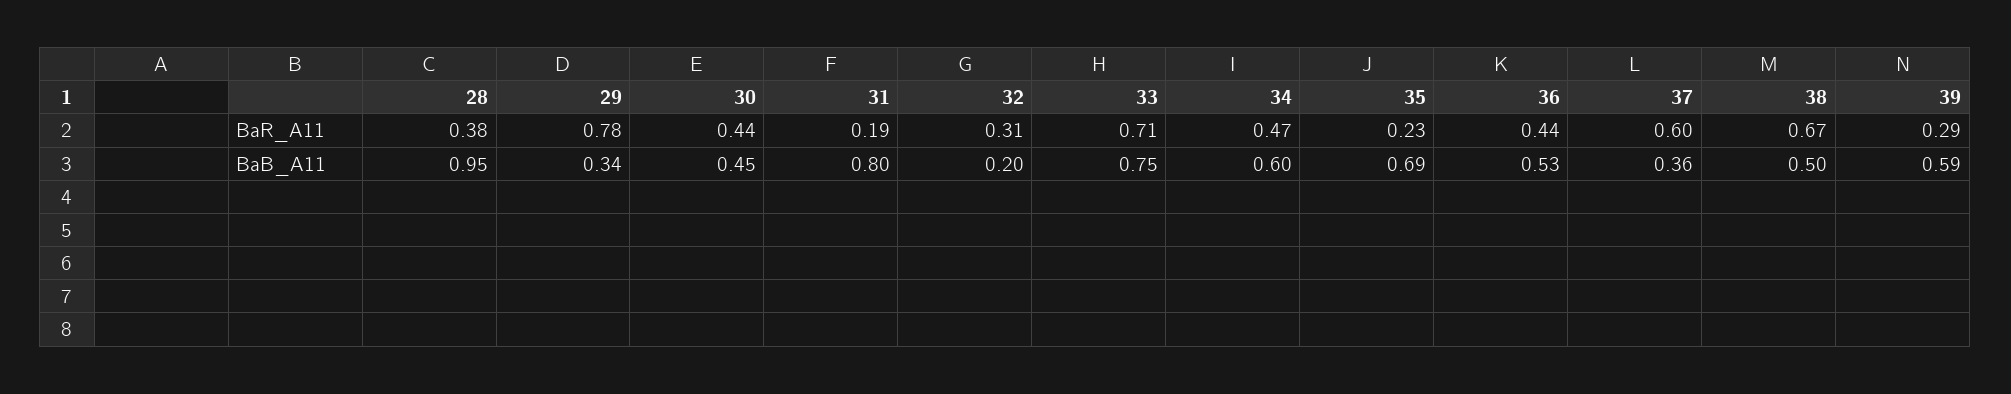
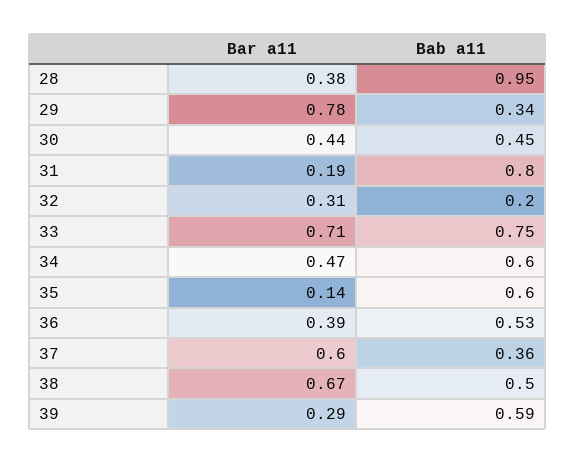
  {
    "28": {
      "BaR_A11": 0.38,
      "BaB_A11": 0.95
    },
    "29": {
      "BaR_A11": 0.78,
      "BaB_A11": 0.34
    },
    "30": {
      "BaR_A11": 0.44,
      "BaB_A11": 0.45
    },
    "31": {
      "BaR_A11": 0.19,
      "BaB_A11": 0.8
    },
    "32": {
      "BaR_A11": 0.31,
      "BaB_A11": 0.2
    },
    "33": {
      "BaR_A11": 0.71,
      "BaB_A11": 0.75
    },
    "34": {
      "BaR_A11": 0.47,
      "BaB_A11": 0.6
    },
    "35": {
-     "BaR_A11": 0.23,
+     "BaR_A11": 0.14,
-     "BaB_A11": 0.69
+     "BaB_A11": 0.6
    },
    "36": {
-     "BaR_A11": 0.44,
+     "BaR_A11": 0.39,
      "BaB_A11": 0.53
    },
    "37": {
      "BaR_A11": 0.6,
      "BaB_A11": 0.36
    },
    "38": {
      "BaR_A11": 0.67,
      "BaB_A11": 0.5
    },
    "39": {
      "BaR_A11": 0.29,
      "BaB_A11": 0.59
    }
  }

